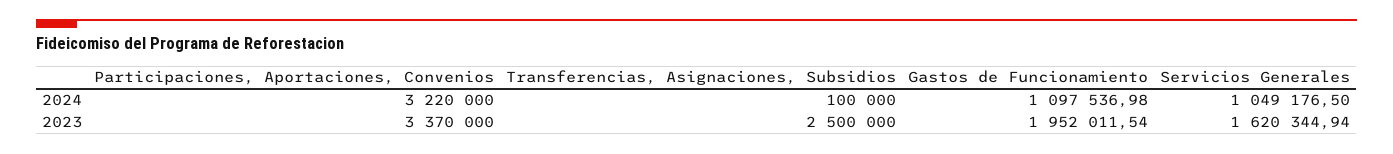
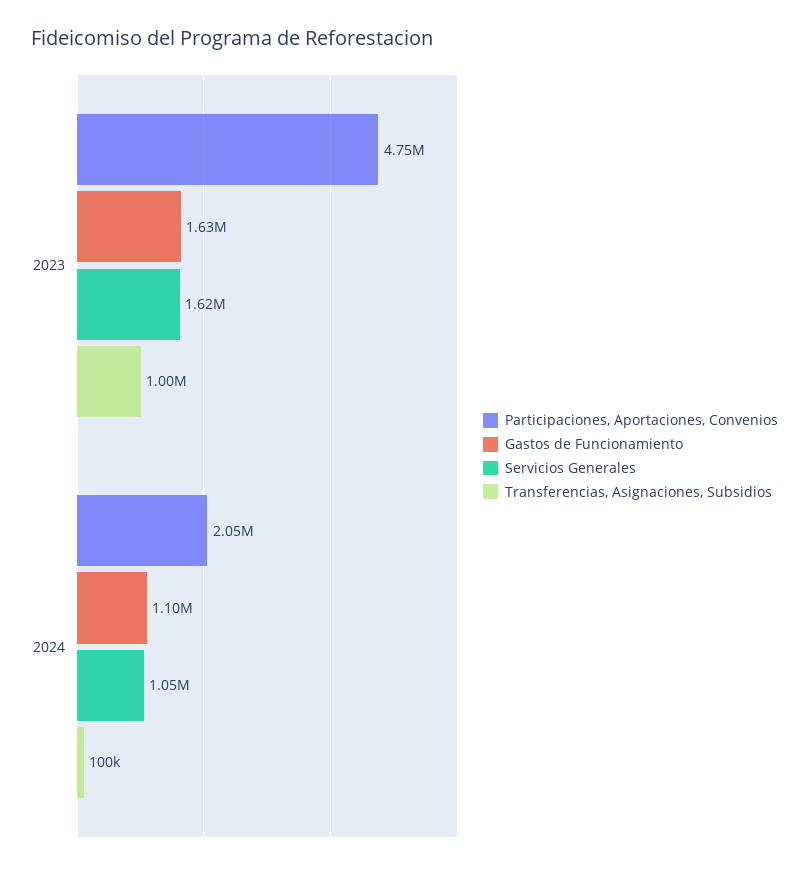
  {
    "Participaciones, Aportaciones, Convenios": {
-     "2024": 3220000,
+     "2024": 2050000,
-     "2023": 3370000
+     "2023": 4750000
    },
    "Transferencias, Asignaciones, Subsidios": {
      "2024": 100000,
-     "2023": 2500000
+     "2023": 1000000
    },
    "Gastos de Funcionamiento": {
      "2024": 1097536.98,
-     "2023": 1952011.54
+     "2023": 1630000
    },
    "Servicios Generales": {
      "2024": 1049176.5,
      "2023": 1620344.94
    }
  }

